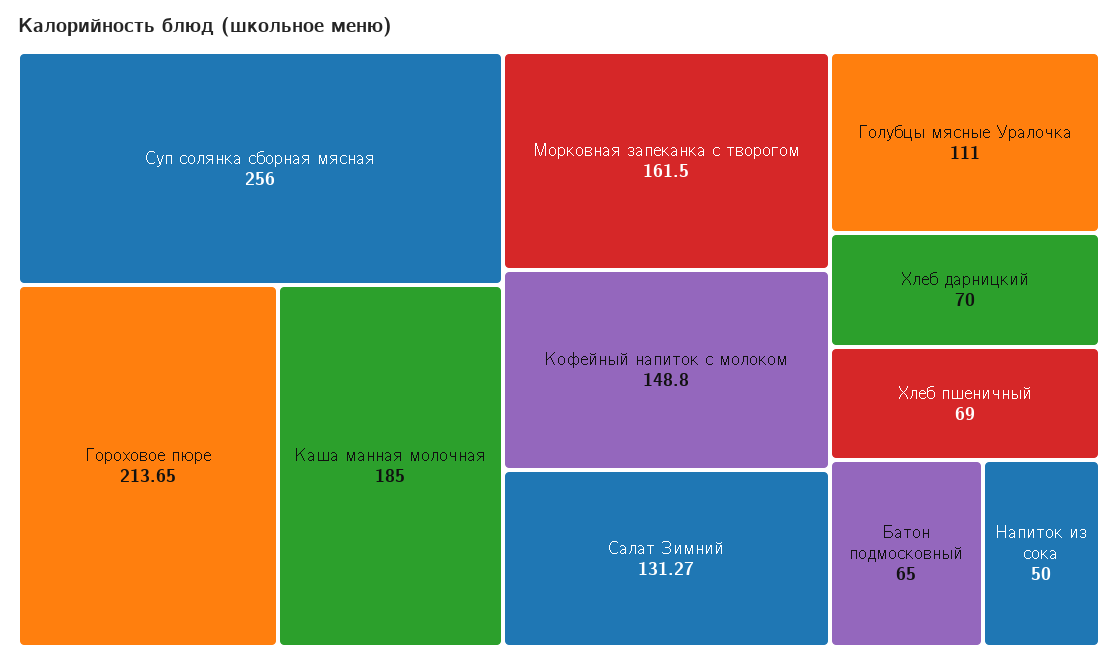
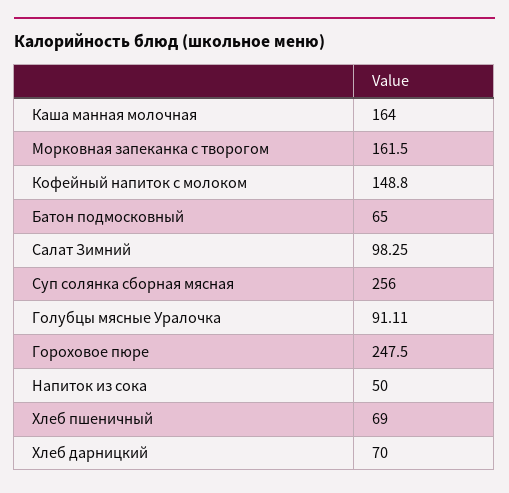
  {
    "Суп солянка сборная мясная": 256,
-   "Гороховое пюре": 213.65,
+   "Гороховое пюре": 247.5,
-   "Каша манная молочная": 185,
+   "Каша манная молочная": 164,
    "Морковная запеканка с творогом": 161.5,
    "Кофейный напиток с молоком": 148.8,
-   "Салат Зимний": 131.27,
+   "Салат Зимний": 98.25,
-   "Голубцы мясные Уралочка": 111,
+   "Голубцы мясные Уралочка": 91.11,
    "Хлеб дарницкий": 70,
    "Хлеб пшеничный": 69,
    "Батон подмосковный": 65,
    "Напиток из сока": 50
  }

